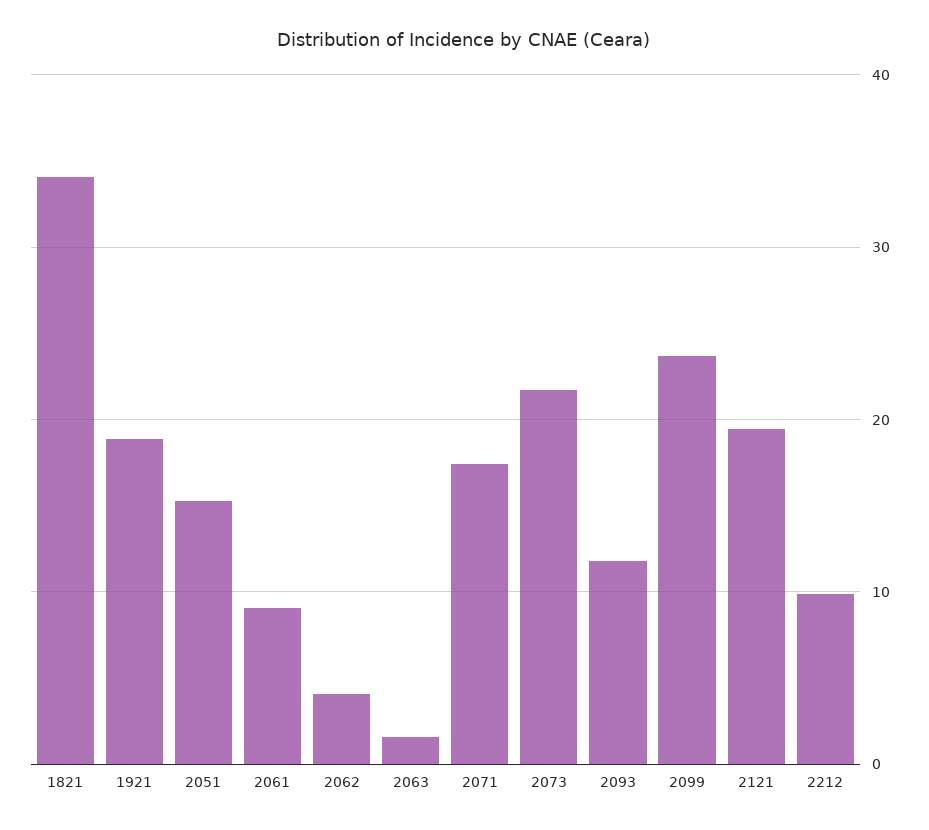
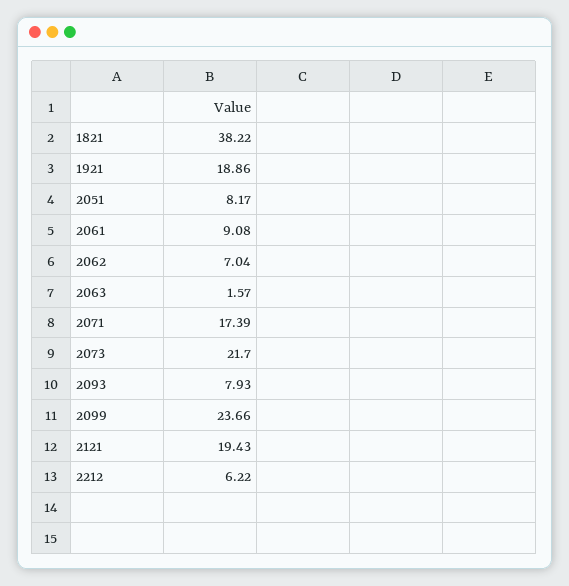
  {
-   "1821": 34,
+   "1821": 38.22,
    "1921": 18.86,
-   "2051": 15,
+   "2051": 8.17,
    "2061": 9.08,
-   "2062": 4,
+   "2062": 7.04,
    "2063": 1.57,
    "2071": 17.39,
    "2073": 21.7,
-   "2093": 12,
+   "2093": 7.93,
    "2099": 23.66,
    "2121": 19.43,
-   "2212": 10
+   "2212": 6.22
  }

